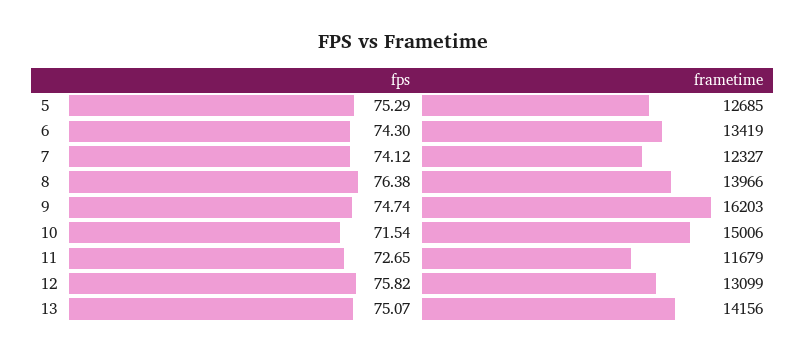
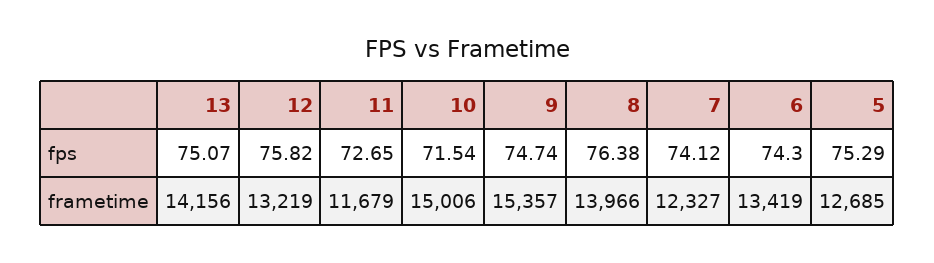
  {
    "fps": {
      "5": 75.29,
      "6": 74.3,
      "7": 74.12,
      "8": 76.38,
      "9": 74.74,
      "10": 71.54,
      "11": 72.65,
      "12": 75.82,
      "13": 75.07
    },
    "frametime": {
      "5": 12685,
      "6": 13419,
      "7": 12327,
      "8": 13966,
-     "9": 16203,
+     "9": 15357,
      "10": 15006,
      "11": 11679,
-     "12": 13099,
+     "12": 13219,
      "13": 14156
    }
  }

